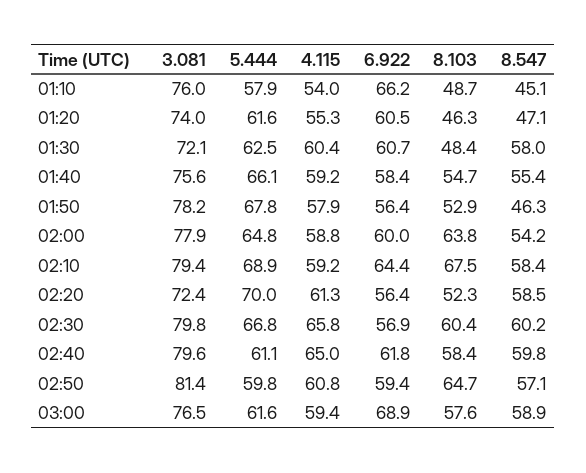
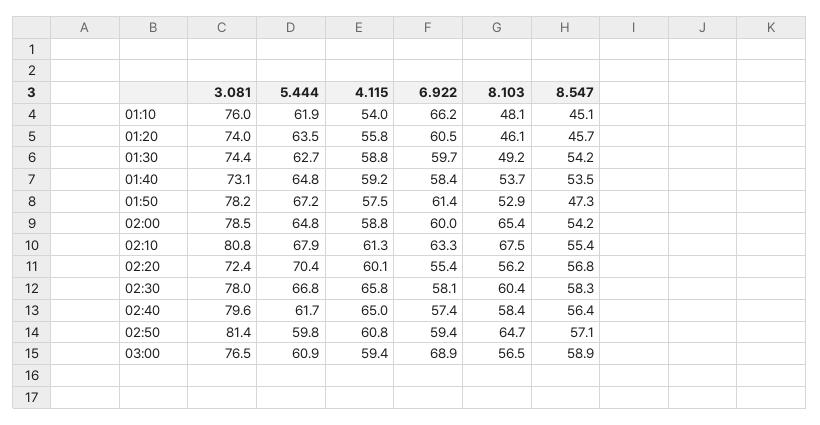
  {
    "3.081": {
      "01:10": 76,
      "01:20": 74,
-     "01:30": 72.1,
+     "01:30": 74.4,
-     "01:40": 75.6,
+     "01:40": 73.1,
      "01:50": 78.2,
-     "02:00": 77.9,
+     "02:00": 78.5,
-     "02:10": 79.4,
+     "02:10": 80.8,
      "02:20": 72.4,
-     "02:30": 79.8,
+     "02:30": 78,
      "02:40": 79.6,
      "02:50": 81.4,
      "03:00": 76.5
    },
    "5.444": {
-     "01:10": 57.9,
+     "01:10": 61.9,
-     "01:20": 61.6,
+     "01:20": 63.5,
-     "01:30": 62.5,
+     "01:30": 62.7,
-     "01:40": 66.1,
+     "01:40": 64.8,
-     "01:50": 67.8,
+     "01:50": 67.2,
      "02:00": 64.8,
-     "02:10": 68.9,
+     "02:10": 67.9,
-     "02:20": 70,
+     "02:20": 70.4,
      "02:30": 66.8,
-     "02:40": 61.1,
+     "02:40": 61.7,
      "02:50": 59.8,
-     "03:00": 61.6
+     "03:00": 60.9
    },
    "4.115": {
      "01:10": 54,
-     "01:20": 55.3,
+     "01:20": 55.8,
-     "01:30": 60.4,
+     "01:30": 58.8,
      "01:40": 59.2,
-     "01:50": 57.9,
+     "01:50": 57.5,
      "02:00": 58.8,
-     "02:10": 59.2,
+     "02:10": 61.3,
-     "02:20": 61.3,
+     "02:20": 60.1,
      "02:30": 65.8,
      "02:40": 65,
      "02:50": 60.8,
      "03:00": 59.4
    },
    "6.922": {
      "01:10": 66.2,
      "01:20": 60.5,
-     "01:30": 60.7,
+     "01:30": 59.7,
      "01:40": 58.4,
-     "01:50": 56.4,
+     "01:50": 61.4,
      "02:00": 60,
-     "02:10": 64.4,
+     "02:10": 63.3,
-     "02:20": 56.4,
+     "02:20": 55.4,
-     "02:30": 56.9,
+     "02:30": 58.1,
-     "02:40": 61.8,
+     "02:40": 57.4,
      "02:50": 59.4,
      "03:00": 68.9
    },
    "8.103": {
-     "01:10": 48.7,
+     "01:10": 48.1,
-     "01:20": 46.3,
+     "01:20": 46.1,
-     "01:30": 48.4,
+     "01:30": 49.2,
-     "01:40": 54.7,
+     "01:40": 53.7,
      "01:50": 52.9,
-     "02:00": 63.8,
+     "02:00": 65.4,
      "02:10": 67.5,
-     "02:20": 52.3,
+     "02:20": 56.2,
      "02:30": 60.4,
      "02:40": 58.4,
      "02:50": 64.7,
-     "03:00": 57.6
+     "03:00": 56.5
    },
    "8.547": {
      "01:10": 45.1,
-     "01:20": 47.1,
+     "01:20": 45.7,
-     "01:30": 58,
+     "01:30": 54.2,
-     "01:40": 55.4,
+     "01:40": 53.5,
-     "01:50": 46.3,
+     "01:50": 47.3,
      "02:00": 54.2,
-     "02:10": 58.4,
+     "02:10": 55.4,
-     "02:20": 58.5,
+     "02:20": 56.8,
-     "02:30": 60.2,
+     "02:30": 58.3,
-     "02:40": 59.8,
+     "02:40": 56.4,
      "02:50": 57.1,
      "03:00": 58.9
    }
  }

